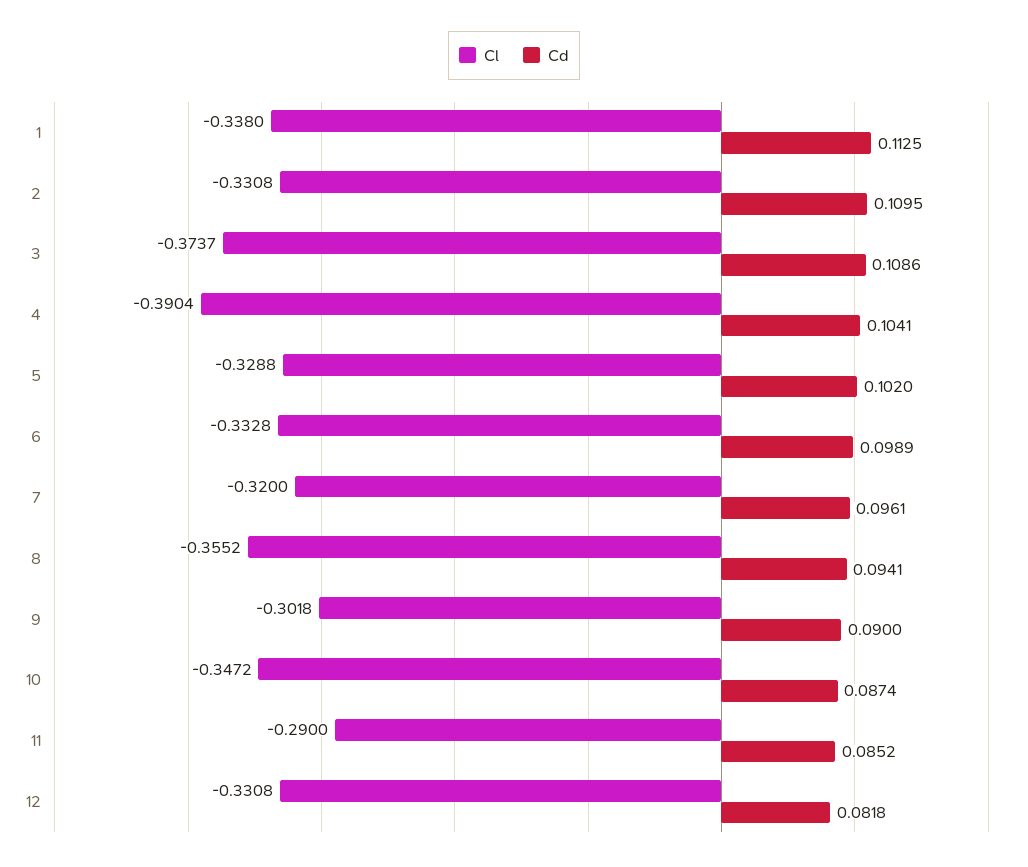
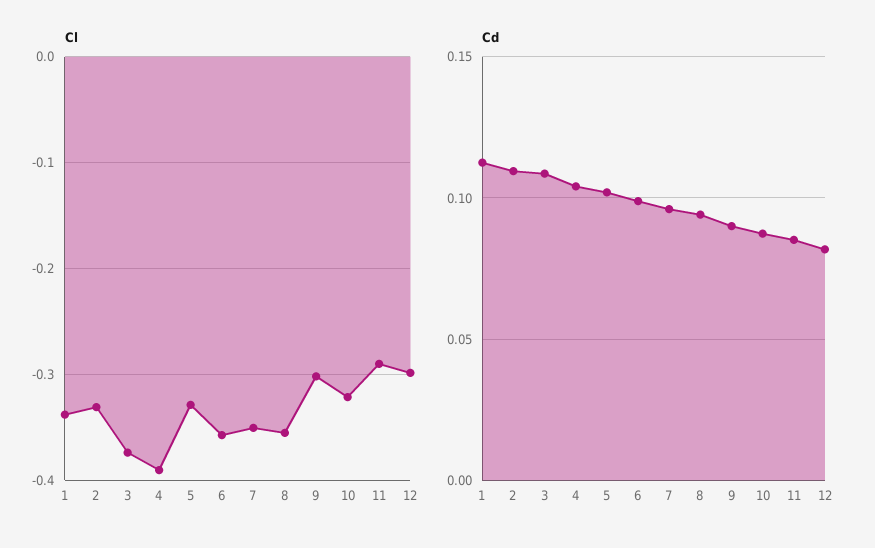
  {
    "Cl": {
      "1": -0.338,
      "2": -0.3308,
      "3": -0.3737,
      "4": -0.3904,
      "5": -0.3288,
-     "6": -0.3328,
+     "6": -0.36,
-     "7": -0.32,
+     "7": -0.35,
      "8": -0.3552,
      "9": -0.3018,
-     "10": -0.3472,
+     "10": -0.32,
      "11": -0.29,
-     "12": -0.3308
+     "12": -0.3
    },
    "Cd": {
      "1": 0.1125,
      "2": 0.1095,
      "3": 0.1086,
      "4": 0.1041,
      "5": 0.102,
      "6": 0.0989,
      "7": 0.0961,
      "8": 0.0941,
      "9": 0.09,
      "10": 0.0874,
      "11": 0.0852,
      "12": 0.0818
    }
  }

